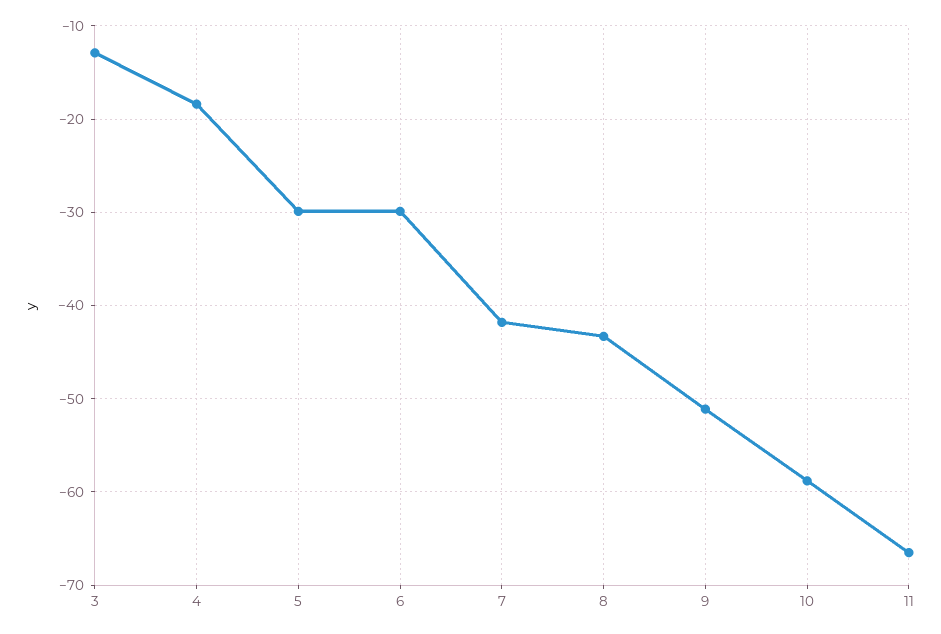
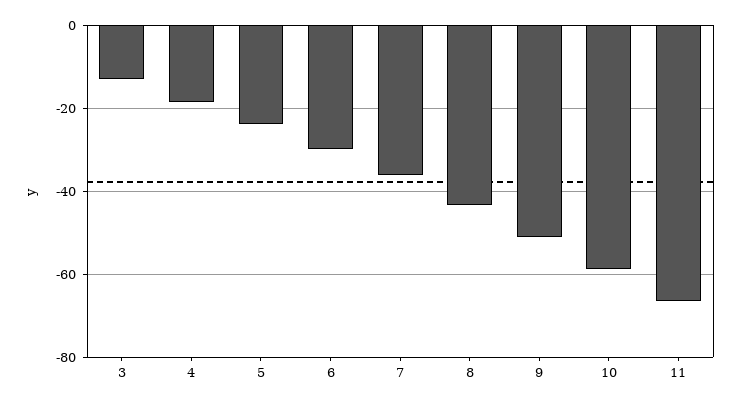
  {
    "3": -13,
    "4": -18,
-   "5": -30,
+   "5": -24,
    "6": -30,
-   "7": -42,
+   "7": -36,
    "8": -43,
    "9": -51,
    "10": -59,
    "11": -67
  }

